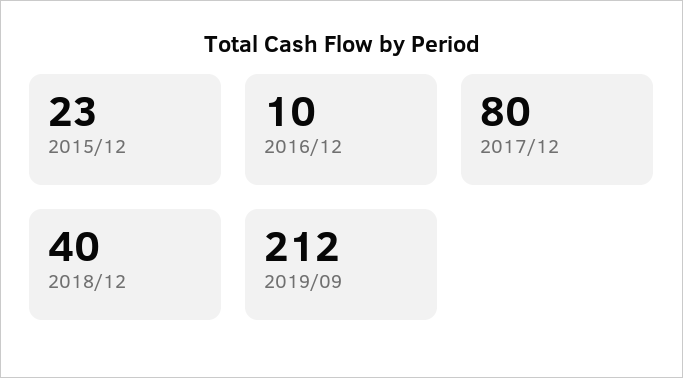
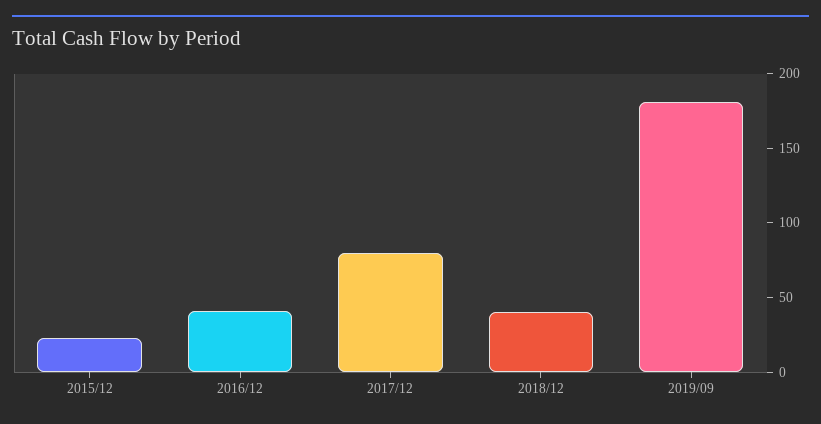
  {
    "2015/12": 23,
-   "2016/12": 10,
+   "2016/12": 40,
    "2017/12": 80,
    "2018/12": 40,
-   "2019/09": 212
+   "2019/09": 180
  }

